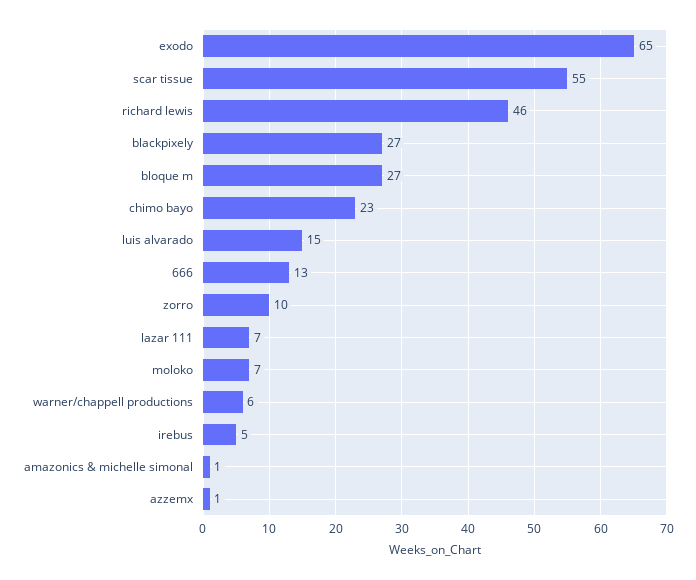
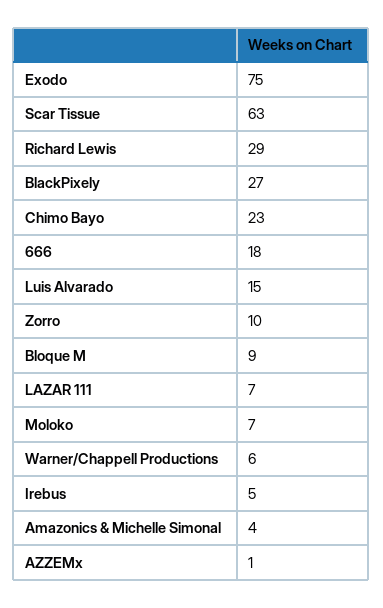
  {
-   "exodo": 65,
+   "exodo": 75,
-   "scar tissue": 55,
+   "scar tissue": 63,
-   "richard lewis": 46,
+   "richard lewis": 29,
    "blackpixely": 27,
-   "bloque m": 27,
+   "bloque m": 9,
    "chimo bayo": 23,
    "luis alvarado": 15,
-   "666": 13,
+   "666": 18,
    "zorro": 10,
    "lazar 111": 7,
    "moloko": 7,
    "warner/chappell productions": 6,
    "irebus": 5,
-   "amazonics & michelle simonal": 1,
+   "amazonics & michelle simonal": 4,
    "azzemx": 1
  }

